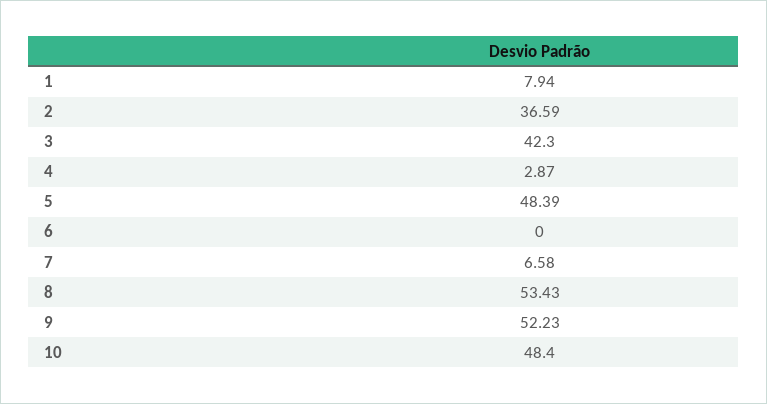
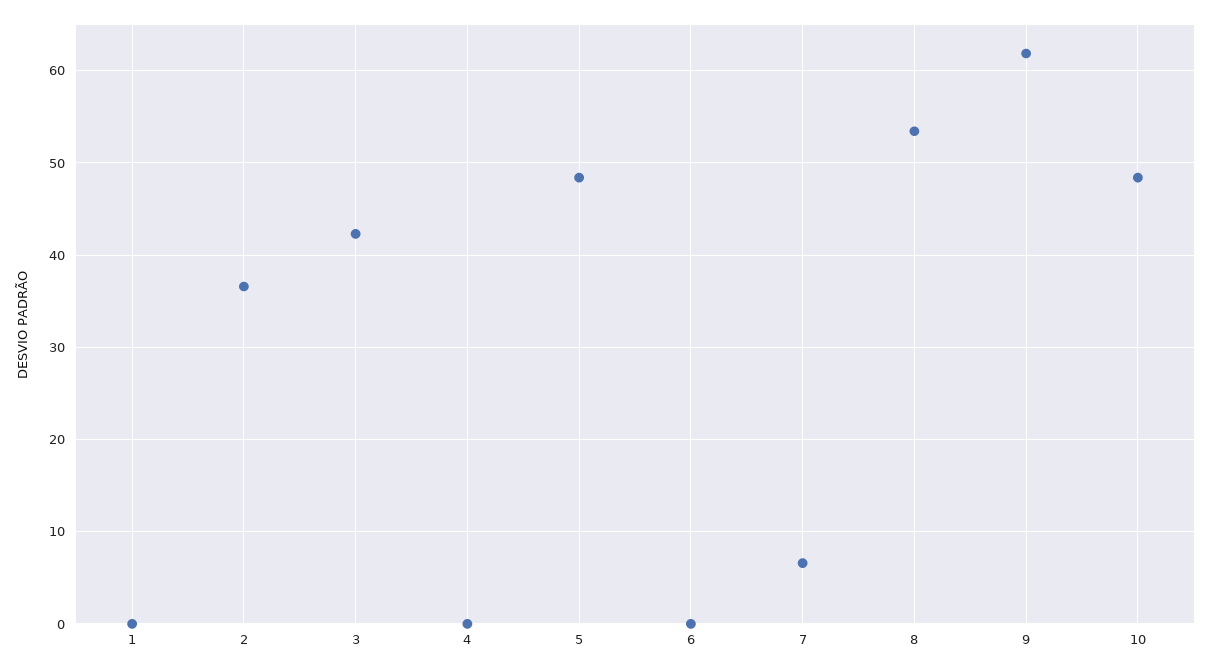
  {
-   "1": 7.94,
+   "1": 0,
    "2": 36.59,
    "3": 42.3,
-   "4": 2.87,
+   "4": 0,
    "5": 48.39,
    "6": 0,
    "7": 6.58,
    "8": 53.43,
-   "9": 52.23,
+   "9": 62,
    "10": 48.4
  }

